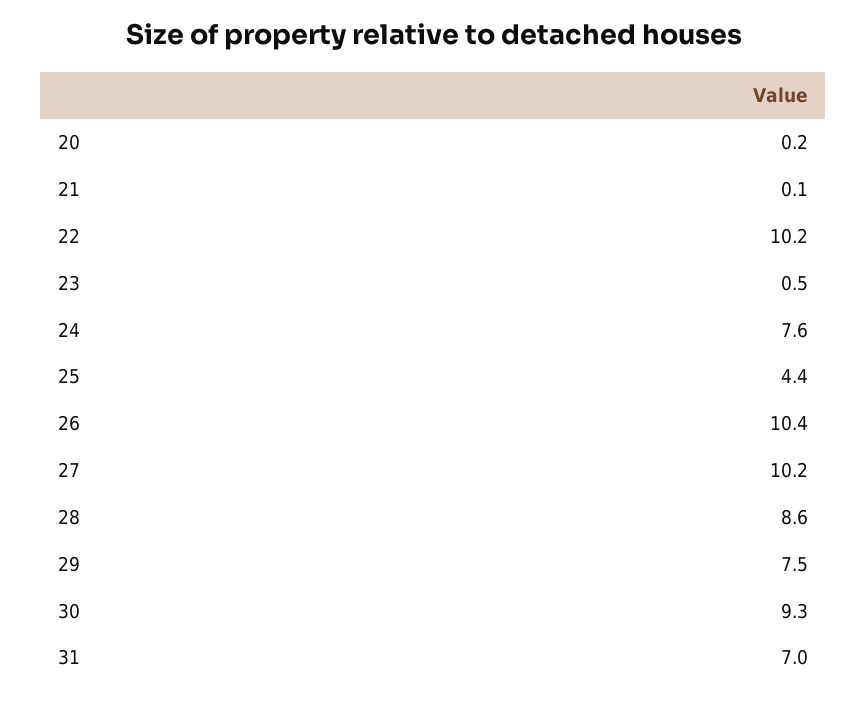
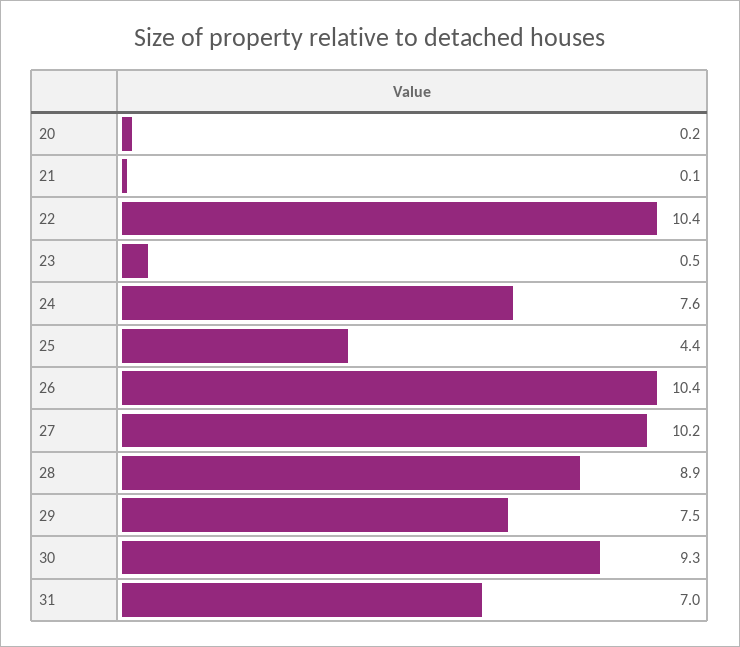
  {
    "20": 0.2,
    "21": 0.1,
-   "22": 10.2,
+   "22": 10.4,
    "23": 0.5,
    "24": 7.6,
    "25": 4.4,
    "26": 10.4,
    "27": 10.2,
-   "28": 8.6,
+   "28": 8.9,
    "29": 7.5,
    "30": 9.3,
    "31": 7
  }

